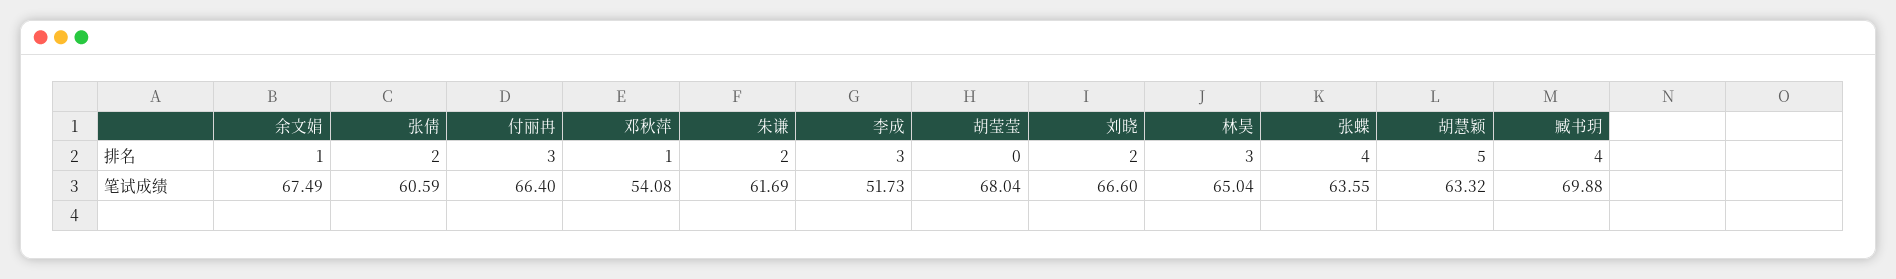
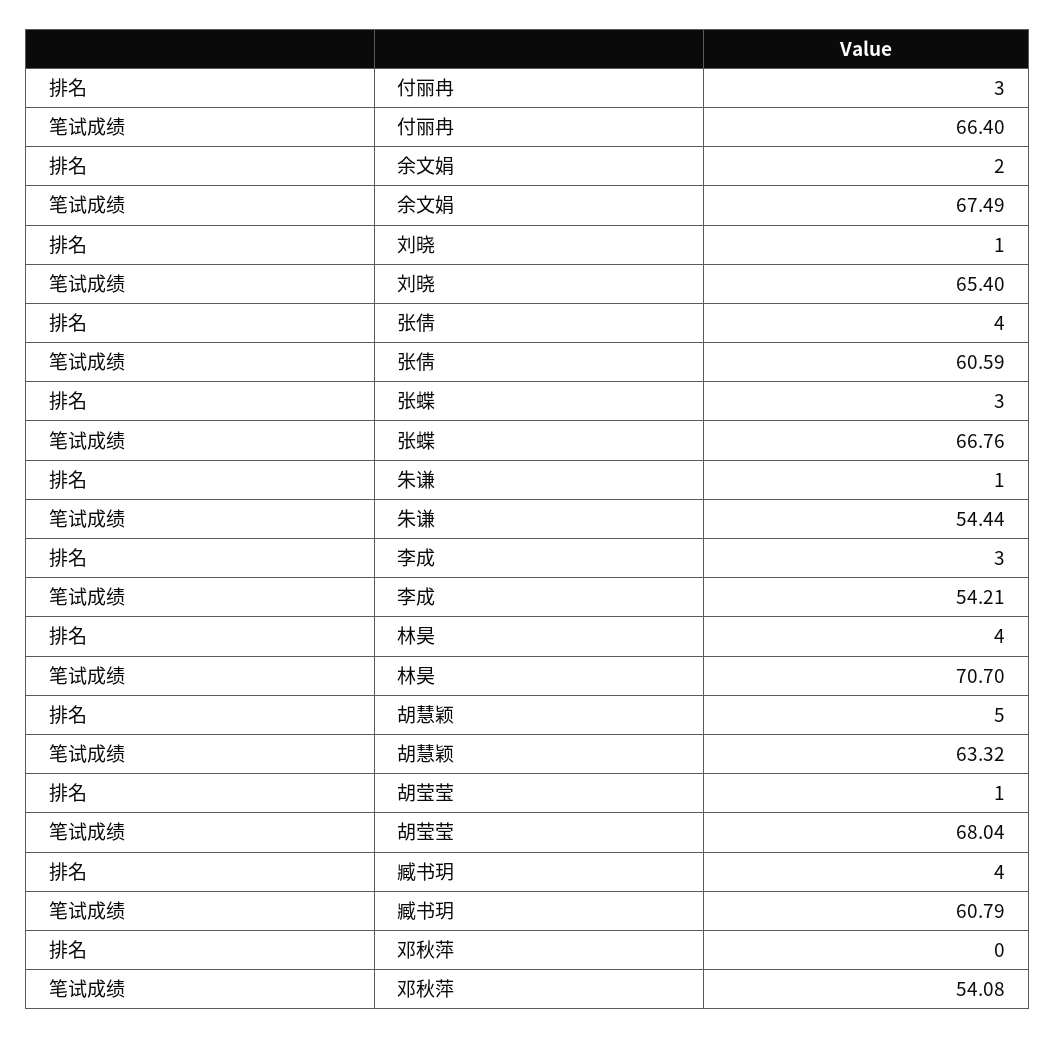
  {
    "余文娟": {
-     "排名": 1,
+     "排名": 2,
      "笔试成绩": 67.49
    },
    "张倩": {
-     "排名": 2,
+     "排名": 4,
      "笔试成绩": 60.59
    },
    "付丽冉": {
      "排名": 3,
      "笔试成绩": 66.4
    },
    "邓秋萍": {
-     "排名": 1,
+     "排名": 0,
      "笔试成绩": 54.08
    },
    "朱谦": {
-     "排名": 2,
+     "排名": 1,
-     "笔试成绩": 61.69
+     "笔试成绩": 54.44
    },
    "李成": {
      "排名": 3,
-     "笔试成绩": 51.73
+     "笔试成绩": 54.21
    },
    "胡莹莹": {
-     "排名": 0,
+     "排名": 1,
      "笔试成绩": 68.04
    },
    "刘晓": {
-     "排名": 2,
+     "排名": 1,
-     "笔试成绩": 66.6
+     "笔试成绩": 65.4
    },
    "林昊": {
-     "排名": 3,
+     "排名": 4,
-     "笔试成绩": 65.04
+     "笔试成绩": 70.7
    },
    "张蝶": {
-     "排名": 4,
+     "排名": 3,
-     "笔试成绩": 63.55
+     "笔试成绩": 66.76
    },
    "胡慧颖": {
      "排名": 5,
      "笔试成绩": 63.32
    },
    "臧书玥": {
      "排名": 4,
-     "笔试成绩": 69.88
+     "笔试成绩": 60.79
    }
  }

